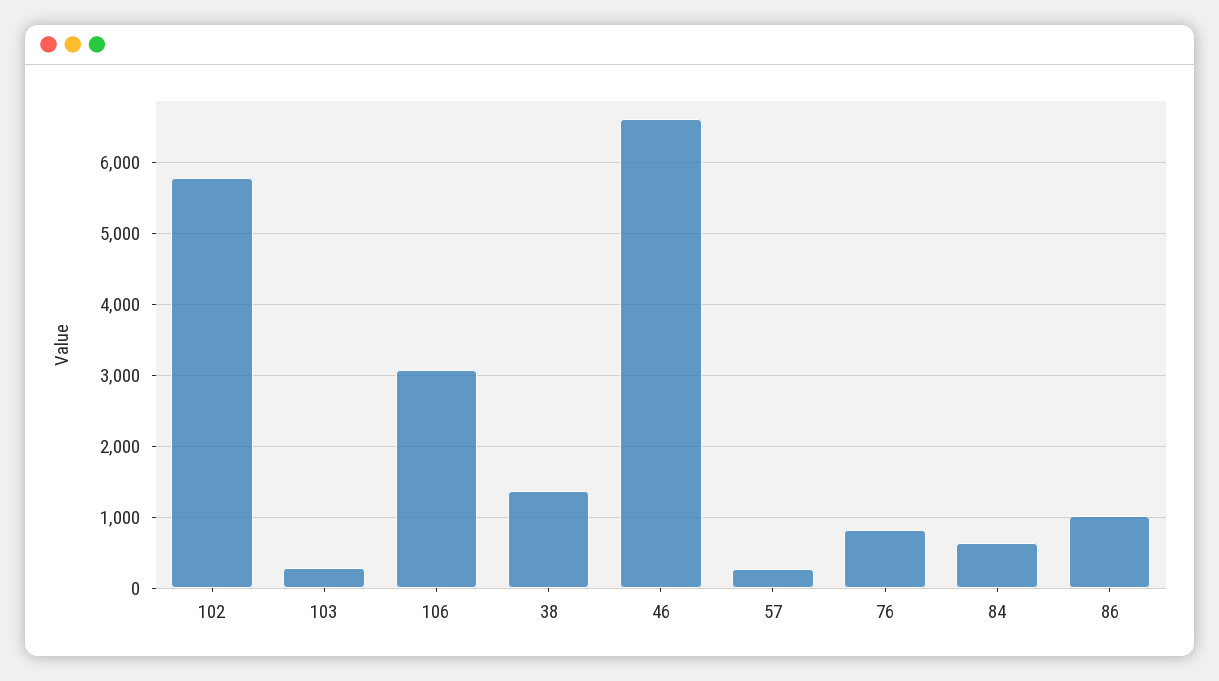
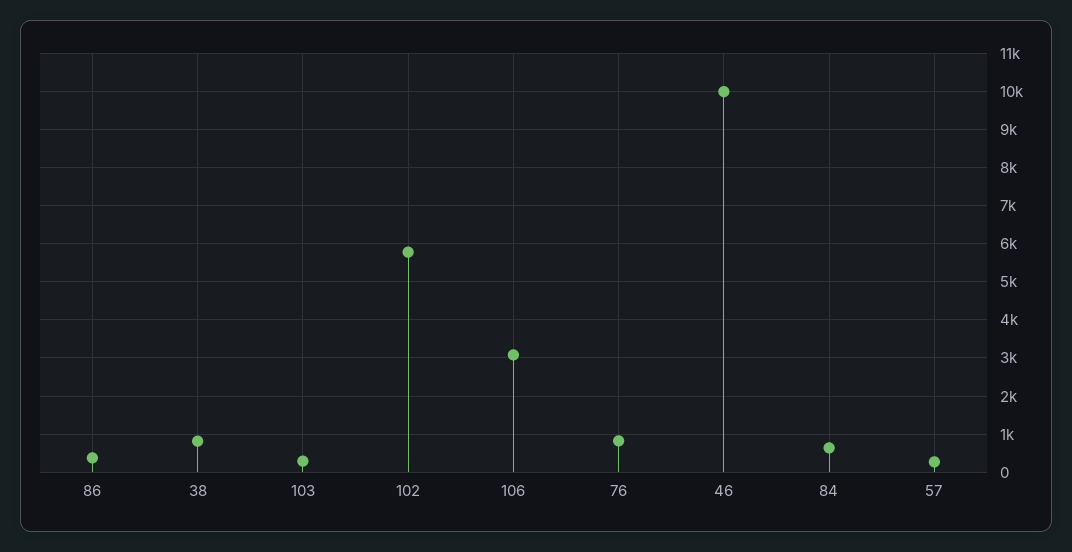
  {
    "102": 5800,
    "103": 300,
    "106": 3100,
-   "38": 1400,
+   "38": 800,
-   "46": 6600,
+   "46": 10000,
    "57": 300,
    "76": 800,
    "84": 600,
-   "86": 1000
+   "86": 400
  }

